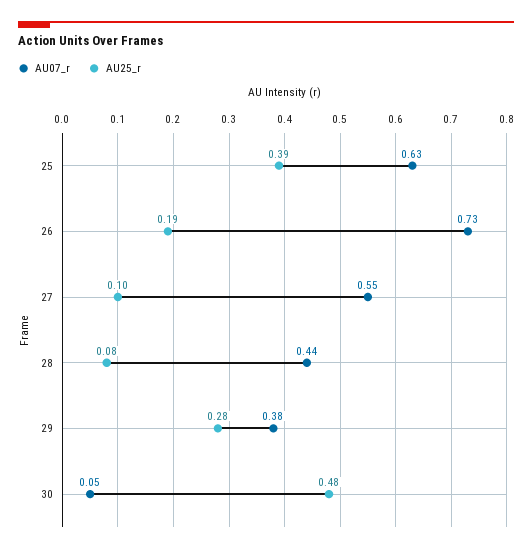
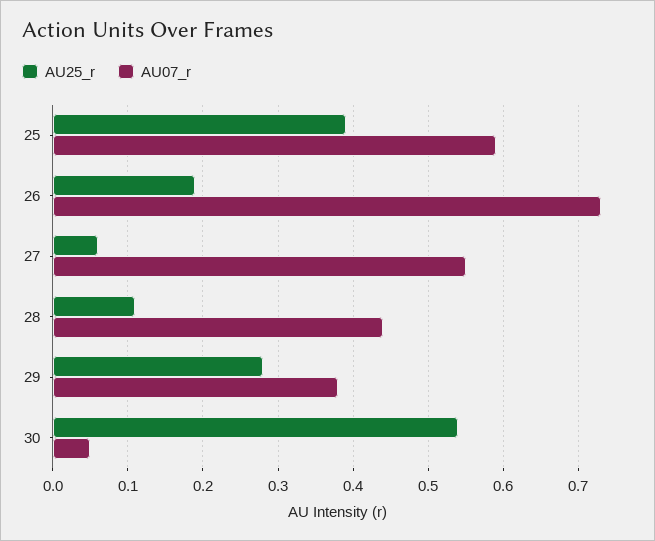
  {
    "AU07_r": {
-     "25": 0.63,
+     "25": 0.59,
      "26": 0.73,
      "27": 0.55,
      "28": 0.44,
      "29": 0.38,
      "30": 0.05
    },
    "AU25_r": {
      "25": 0.39,
      "26": 0.19,
-     "27": 0.1,
+     "27": 0.06,
-     "28": 0.08,
+     "28": 0.11,
      "29": 0.28,
-     "30": 0.48
+     "30": 0.54
    }
  }

